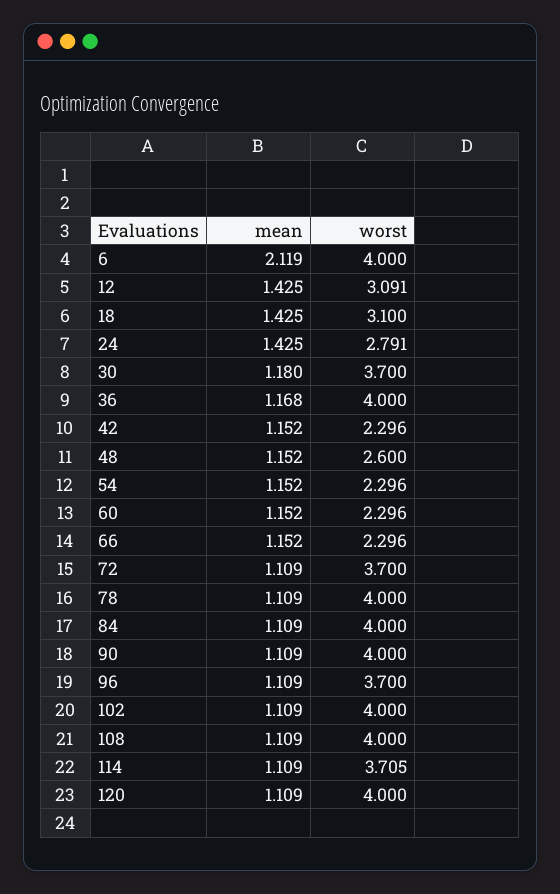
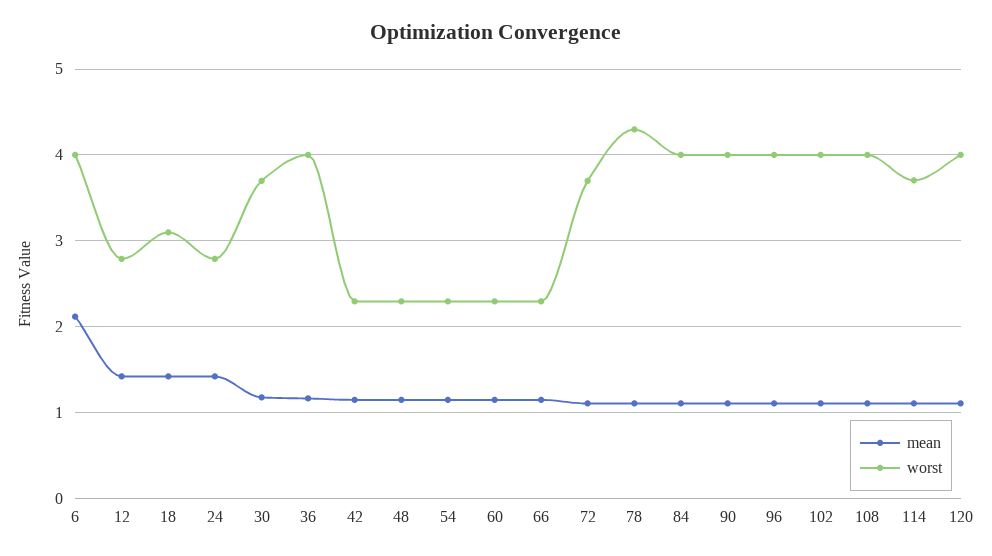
  {
    "mean": {
      "6": 2.119,
      "12": 1.425,
      "18": 1.425,
      "24": 1.425,
      "30": 1.18,
      "36": 1.168,
      "42": 1.152,
      "48": 1.152,
      "54": 1.152,
      "60": 1.152,
      "66": 1.152,
      "72": 1.109,
      "78": 1.109,
      "84": 1.109,
      "90": 1.109,
      "96": 1.109,
      "102": 1.109,
      "108": 1.109,
      "114": 1.109,
      "120": 1.109
    },
    "worst": {
      "6": 4,
-     "12": 3.091,
+     "12": 2.8,
      "18": 3.1,
      "24": 2.791,
      "30": 3.7,
      "36": 4,
      "42": 2.296,
-     "48": 2.6,
+     "48": 2.3,
      "54": 2.296,
      "60": 2.296,
      "66": 2.296,
      "72": 3.7,
-     "78": 4,
+     "78": 4.3,
      "84": 4,
      "90": 4,
-     "96": 3.7,
+     "96": 4,
      "102": 4,
      "108": 4,
      "114": 3.705,
      "120": 4
    }
  }

